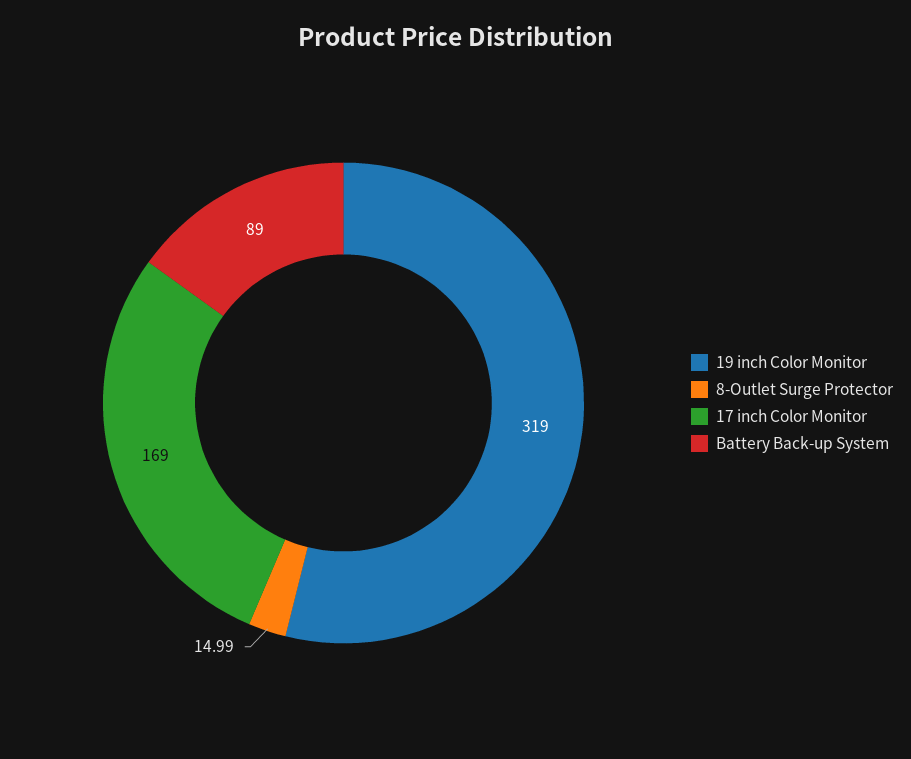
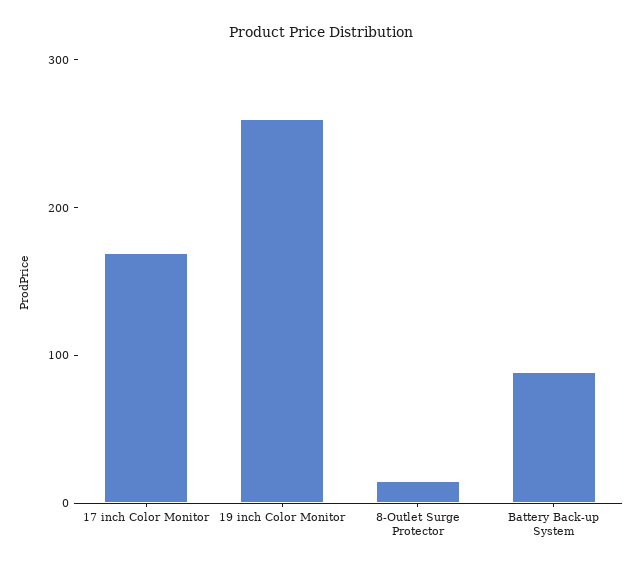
  {
-   "19 inch Color Monitor": 319,
+   "19 inch Color Monitor": 260,
    "8-Outlet Surge Protector": 14.99,
    "17 inch Color Monitor": 169,
    "Battery Back-up System": 89
  }

